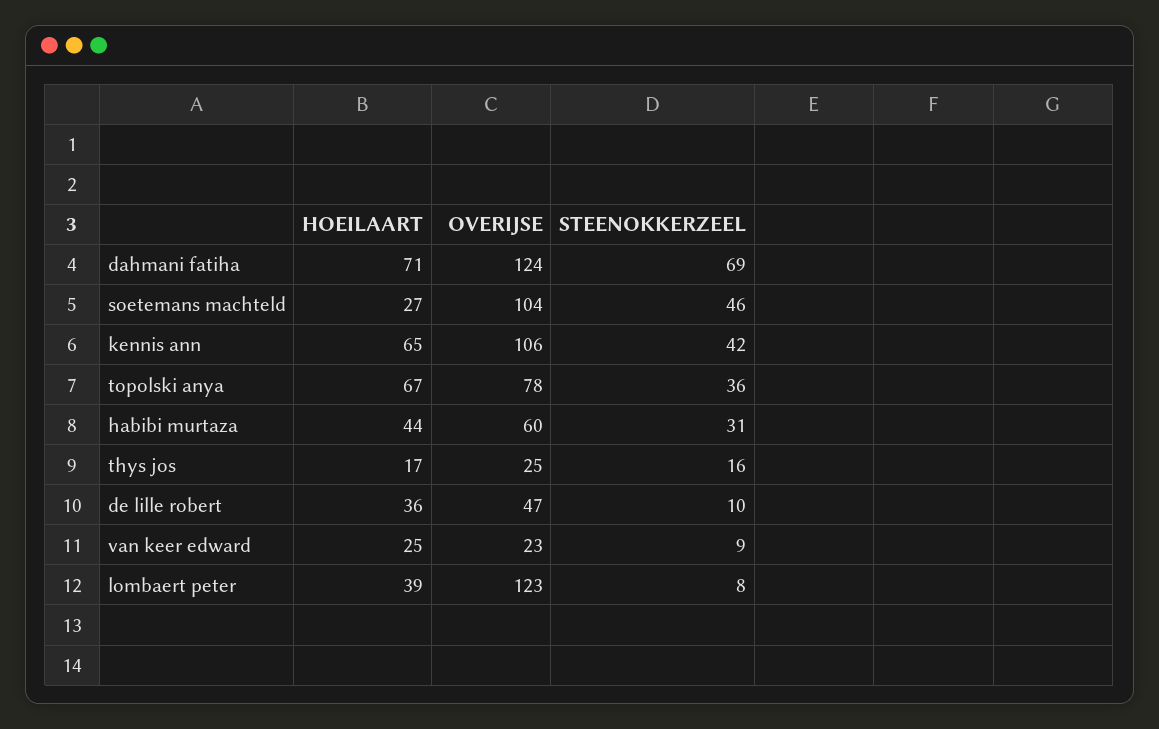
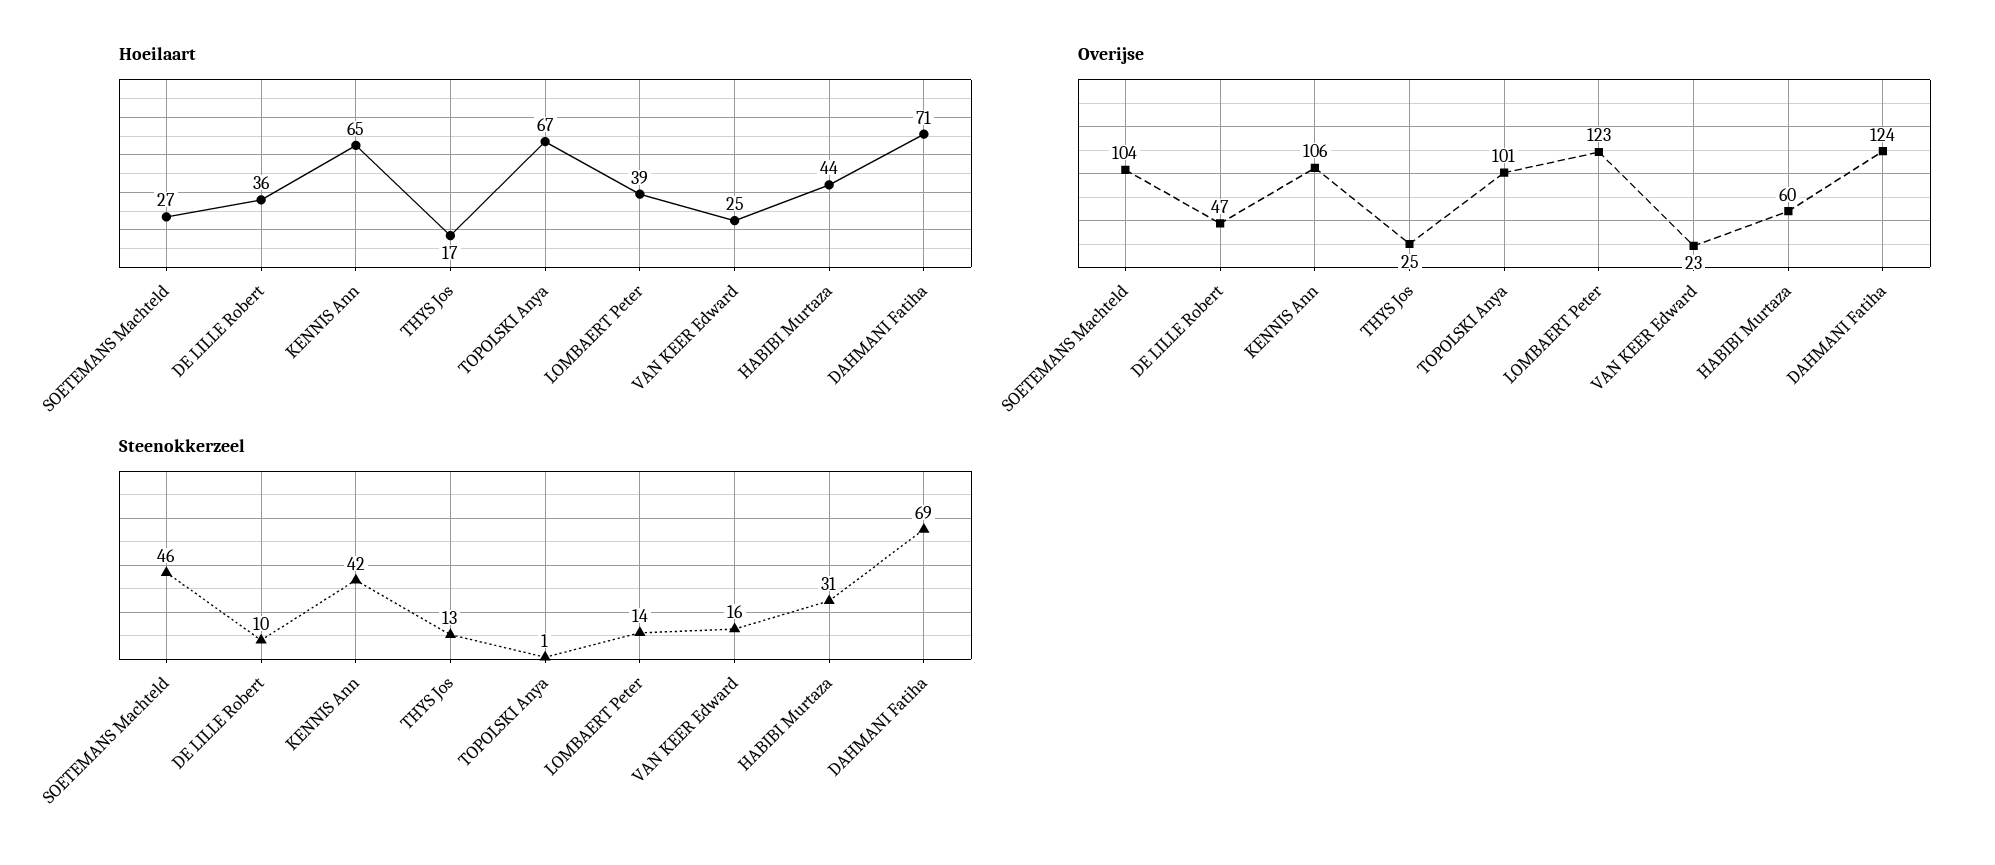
  {
    "HOEILAART": {
      "dahmani fatiha": 71,
      "soetemans machteld": 27,
      "kennis ann": 65,
      "topolski anya": 67,
      "habibi murtaza": 44,
      "thys jos": 17,
      "de lille robert": 36,
      "van keer edward": 25,
      "lombaert peter": 39
    },
    "OVERIJSE": {
      "dahmani fatiha": 124,
      "soetemans machteld": 104,
      "kennis ann": 106,
-     "topolski anya": 78,
+     "topolski anya": 101,
      "habibi murtaza": 60,
      "thys jos": 25,
      "de lille robert": 47,
      "van keer edward": 23,
      "lombaert peter": 123
    },
    "STEENOKKERZEEL": {
      "dahmani fatiha": 69,
      "soetemans machteld": 46,
      "kennis ann": 42,
-     "topolski anya": 36,
+     "topolski anya": 1,
      "habibi murtaza": 31,
-     "thys jos": 16,
+     "thys jos": 13,
      "de lille robert": 10,
-     "van keer edward": 9,
+     "van keer edward": 16,
-     "lombaert peter": 8
+     "lombaert peter": 14
    }
  }

